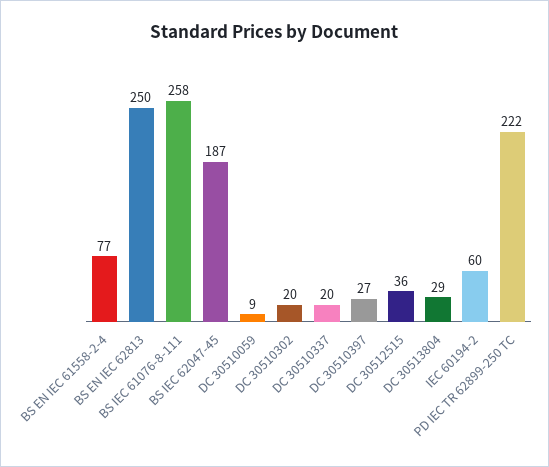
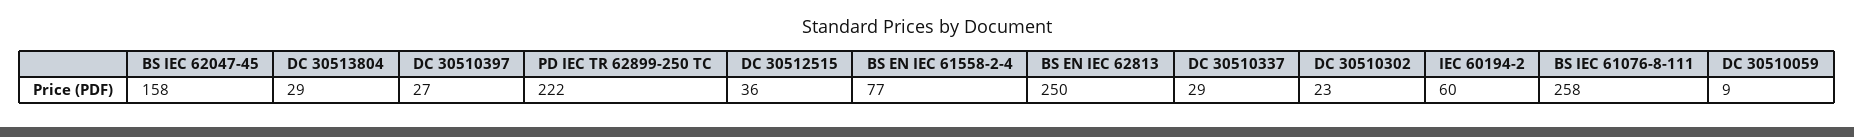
  {
    "BS EN IEC 61558-2-4": 77,
    "BS EN IEC 62813": 250,
    "BS IEC 61076-8-111": 258,
-   "BS IEC 62047-45": 187,
+   "BS IEC 62047-45": 158,
    "DC 30510059": 9,
-   "DC 30510302": 20,
+   "DC 30510302": 23,
-   "DC 30510337": 20,
+   "DC 30510337": 29,
    "DC 30510397": 27,
    "DC 30512515": 36,
    "DC 30513804": 29,
    "IEC 60194-2": 60,
    "PD IEC TR 62899-250 TC": 222
  }

